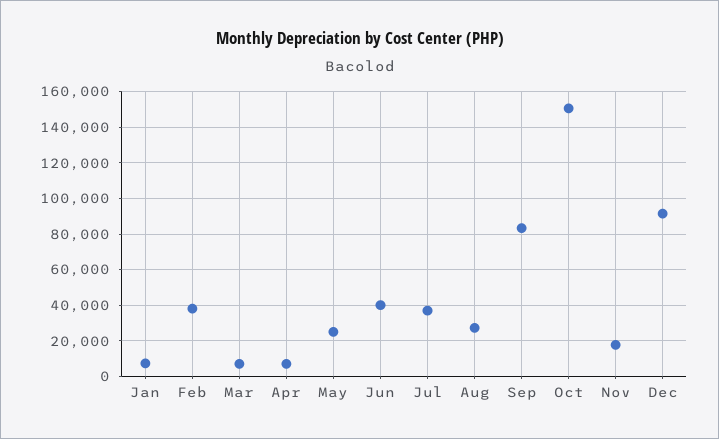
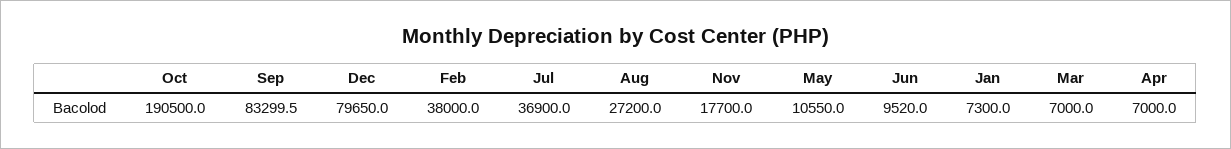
  {
    "Jan": 7300,
    "Feb": 38000,
    "Mar": 7000,
    "Apr": 7000,
-   "May": 25000,
+   "May": 10550,
-   "Jun": 40000,
+   "Jun": 9520,
    "Jul": 36900,
    "Aug": 27200,
    "Sep": 83299.5,
-   "Oct": 150000,
+   "Oct": 190500,
    "Nov": 17700,
-   "Dec": 90000
+   "Dec": 79650
  }

